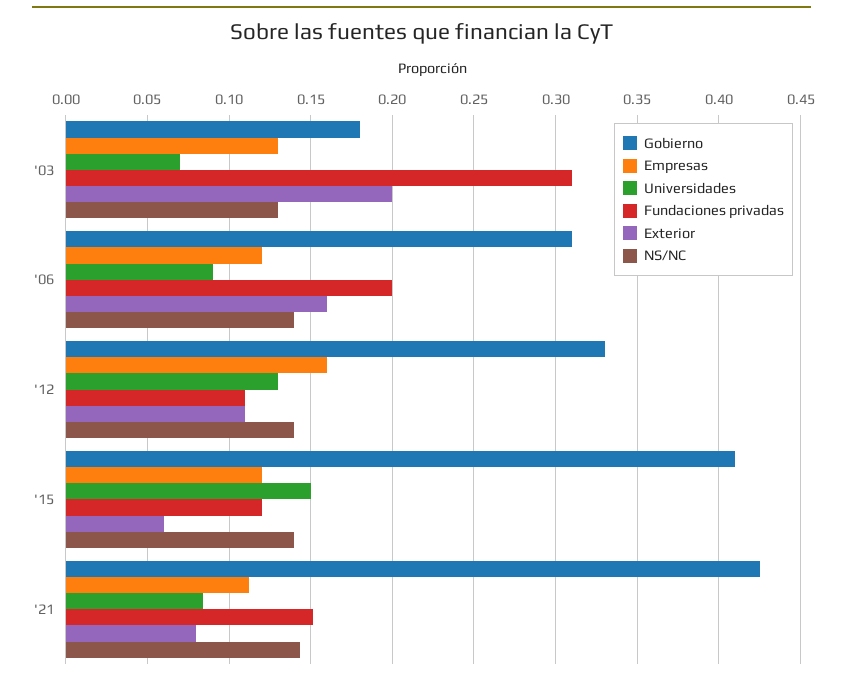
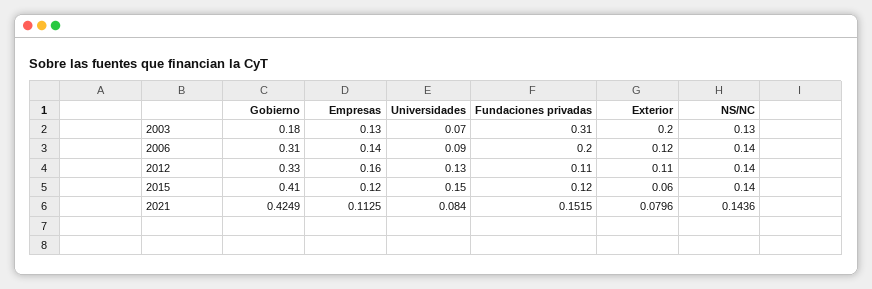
  {
    "Gobierno": {
      "'03": 0.18,
      "'06": 0.31,
      "'12": 0.33,
      "'15": 0.41,
      "'21": 0.4249
    },
    "Empresas": {
      "'03": 0.13,
-     "'06": 0.12,
+     "'06": 0.14,
      "'12": 0.16,
      "'15": 0.12,
      "'21": 0.1125
    },
    "Universidades": {
      "'03": 0.07,
      "'06": 0.09,
      "'12": 0.13,
      "'15": 0.15,
      "'21": 0.084
    },
    "Fundaciones privadas": {
      "'03": 0.31,
      "'06": 0.2,
      "'12": 0.11,
      "'15": 0.12,
      "'21": 0.1515
    },
    "Exterior": {
      "'03": 0.2,
-     "'06": 0.16,
+     "'06": 0.12,
      "'12": 0.11,
      "'15": 0.06,
      "'21": 0.0796
    },
    "NS/NC": {
      "'03": 0.13,
      "'06": 0.14,
      "'12": 0.14,
      "'15": 0.14,
      "'21": 0.1436
    }
  }

